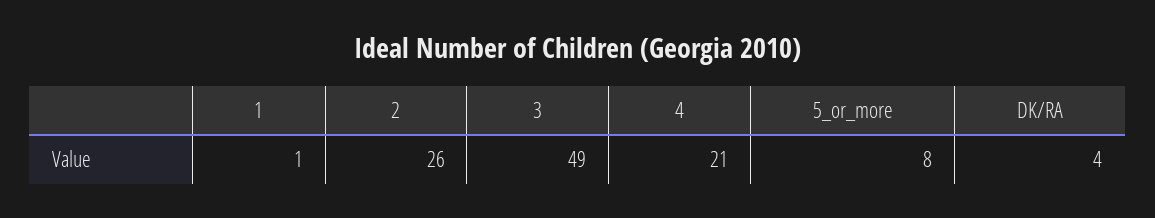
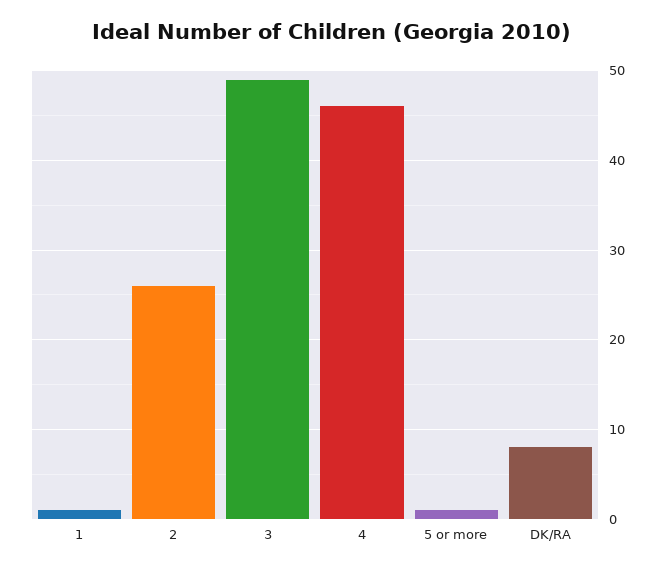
  {
    "1": 1,
    "2": 26,
    "3": 49,
-   "4": 21,
+   "4": 46,
-   "5_or_more": 8,
+   "5_or_more": 1,
-   "DK/RA": 4
+   "DK/RA": 8
  }

